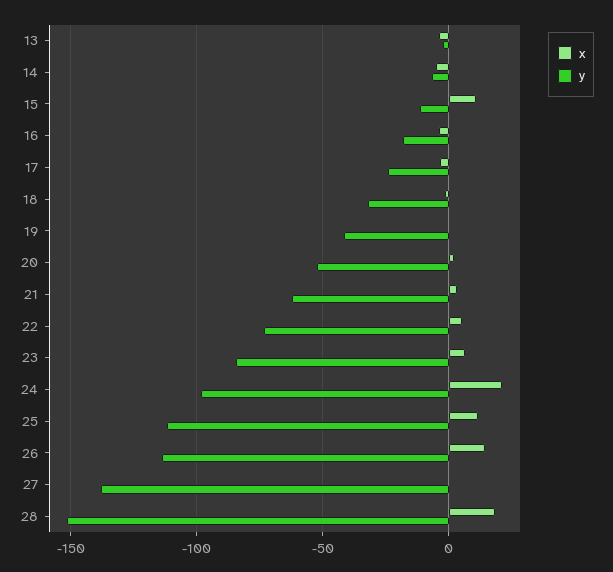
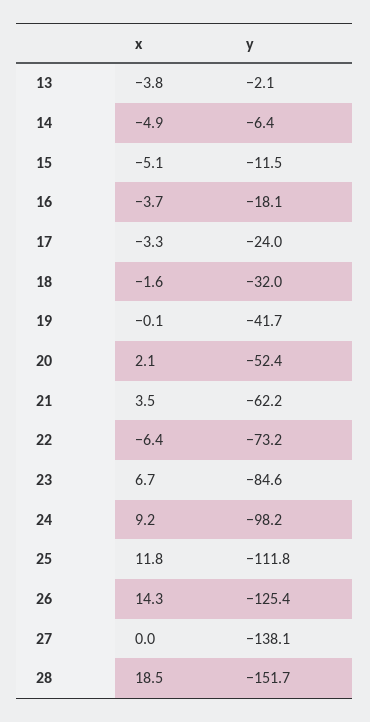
  {
    "x": {
      "13": -3.8,
      "14": -4.9,
-     "15": 10,
+     "15": -5.1,
      "16": -3.7,
      "17": -3.3,
      "18": -1.6,
      "19": -0.1,
      "20": 2.1,
      "21": 3.5,
-     "22": 5,
+     "22": -6.4,
      "23": 6.7,
-     "24": 20,
+     "24": 9.2,
      "25": 11.8,
      "26": 14.3,
      "27": 0,
      "28": 18.5
    },
    "y": {
      "13": -2.1,
      "14": -6.4,
      "15": -11.5,
      "16": -18.1,
      "17": -24,
      "18": -32,
      "19": -41.7,
      "20": -52.4,
      "21": -62.2,
      "22": -73.2,
      "23": -84.6,
      "24": -98.2,
      "25": -111.8,
-     "26": -115,
+     "26": -125.4,
      "27": -138.1,
      "28": -151.7
    }
  }

